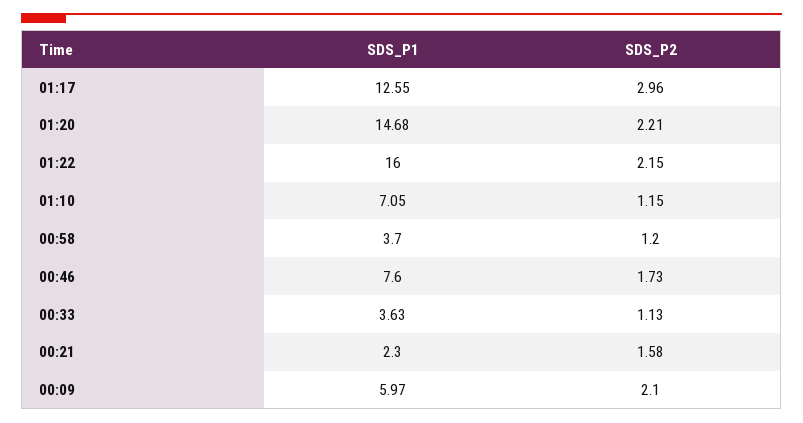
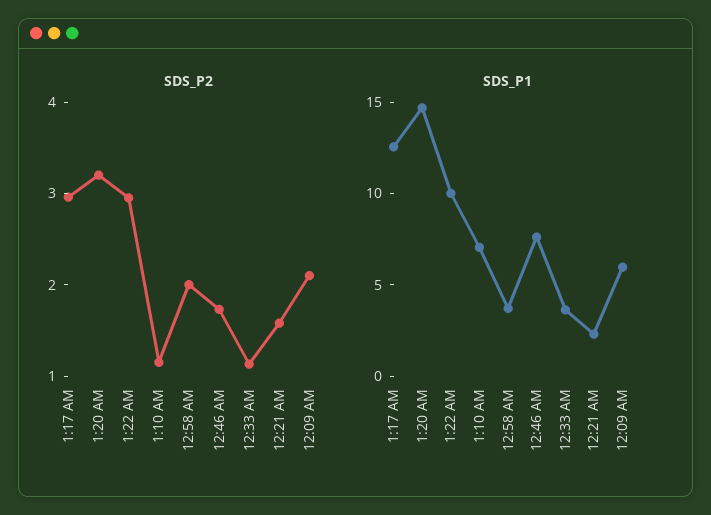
  {
    "SDS_P1": {
      "01:17": 12.55,
      "01:20": 14.68,
-     "01:22": 16,
+     "01:22": 10,
      "01:10": 7.05,
      "00:58": 3.7,
      "00:46": 7.6,
      "00:33": 3.63,
      "00:21": 2.3,
      "00:09": 5.97
    },
    "SDS_P2": {
      "01:17": 2.96,
-     "01:20": 2.21,
+     "01:20": 3.2,
-     "01:22": 2.15,
+     "01:22": 3,
      "01:10": 1.15,
-     "00:58": 1.2,
+     "00:58": 2,
      "00:46": 1.73,
      "00:33": 1.13,
      "00:21": 1.58,
      "00:09": 2.1
    }
  }

